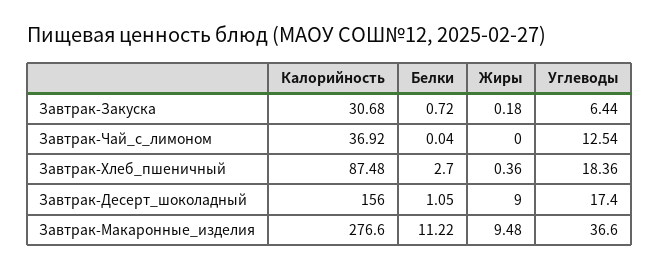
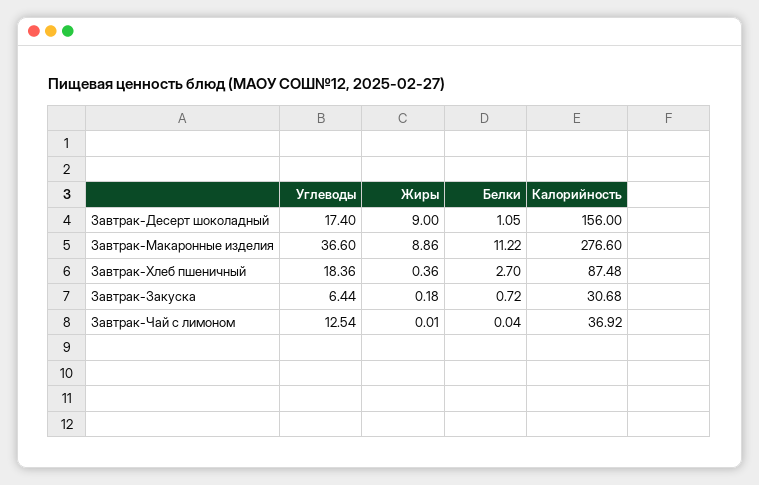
  {
    "Калорийность": {
      "Завтрак-Закуска": 30.68,
      "Завтрак-Чай_с_лимоном": 36.92,
      "Завтрак-Хлеб_пшеничный": 87.48,
      "Завтрак-Десерт_шоколадный": 156,
      "Завтрак-Макаронные_изделия": 276.6
    },
    "Белки": {
      "Завтрак-Закуска": 0.72,
      "Завтрак-Чай_с_лимоном": 0.04,
      "Завтрак-Хлеб_пшеничный": 2.7,
      "Завтрак-Десерт_шоколадный": 1.05,
      "Завтрак-Макаронные_изделия": 11.22
    },
    "Жиры": {
      "Завтрак-Закуска": 0.18,
-     "Завтрак-Чай_с_лимоном": 0,
+     "Завтрак-Чай_с_лимоном": 0.01,
      "Завтрак-Хлеб_пшеничный": 0.36,
      "Завтрак-Десерт_шоколадный": 9,
-     "Завтрак-Макаронные_изделия": 9.48
+     "Завтрак-Макаронные_изделия": 8.86
    },
    "Углеводы": {
      "Завтрак-Закуска": 6.44,
      "Завтрак-Чай_с_лимоном": 12.54,
      "Завтрак-Хлеб_пшеничный": 18.36,
      "Завтрак-Десерт_шоколадный": 17.4,
      "Завтрак-Макаронные_изделия": 36.6
    }
  }

